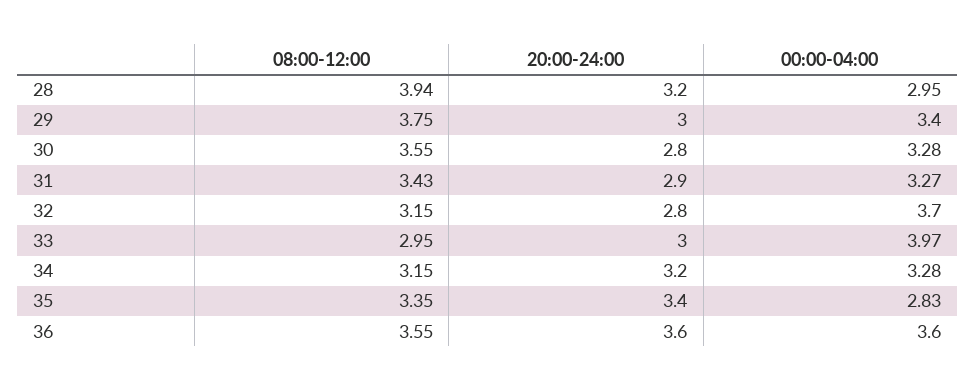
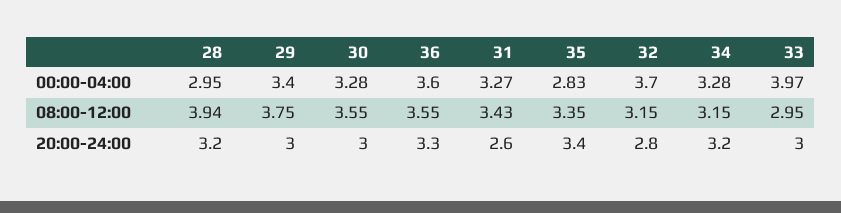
  {
    "08:00-12:00": {
      "28": 3.94,
      "29": 3.75,
      "30": 3.55,
      "31": 3.43,
      "32": 3.15,
      "33": 2.95,
      "34": 3.15,
      "35": 3.35,
      "36": 3.55
    },
    "20:00-24:00": {
      "28": 3.2,
      "29": 3,
-     "30": 2.8,
+     "30": 3,
-     "31": 2.9,
+     "31": 2.6,
      "32": 2.8,
      "33": 3,
      "34": 3.2,
      "35": 3.4,
-     "36": 3.6
+     "36": 3.3
    },
    "00:00-04:00": {
      "28": 2.95,
      "29": 3.4,
      "30": 3.28,
      "31": 3.27,
      "32": 3.7,
      "33": 3.97,
      "34": 3.28,
      "35": 2.83,
      "36": 3.6
    }
  }

